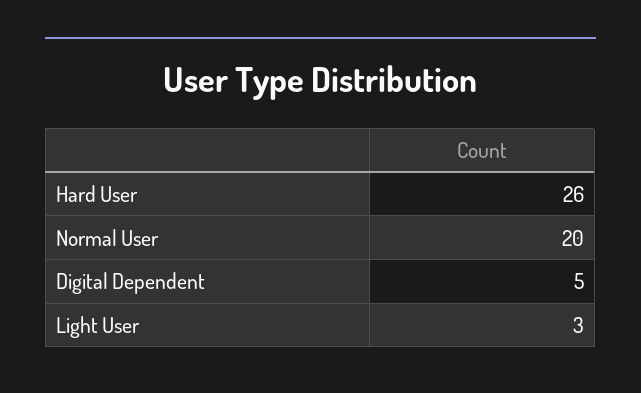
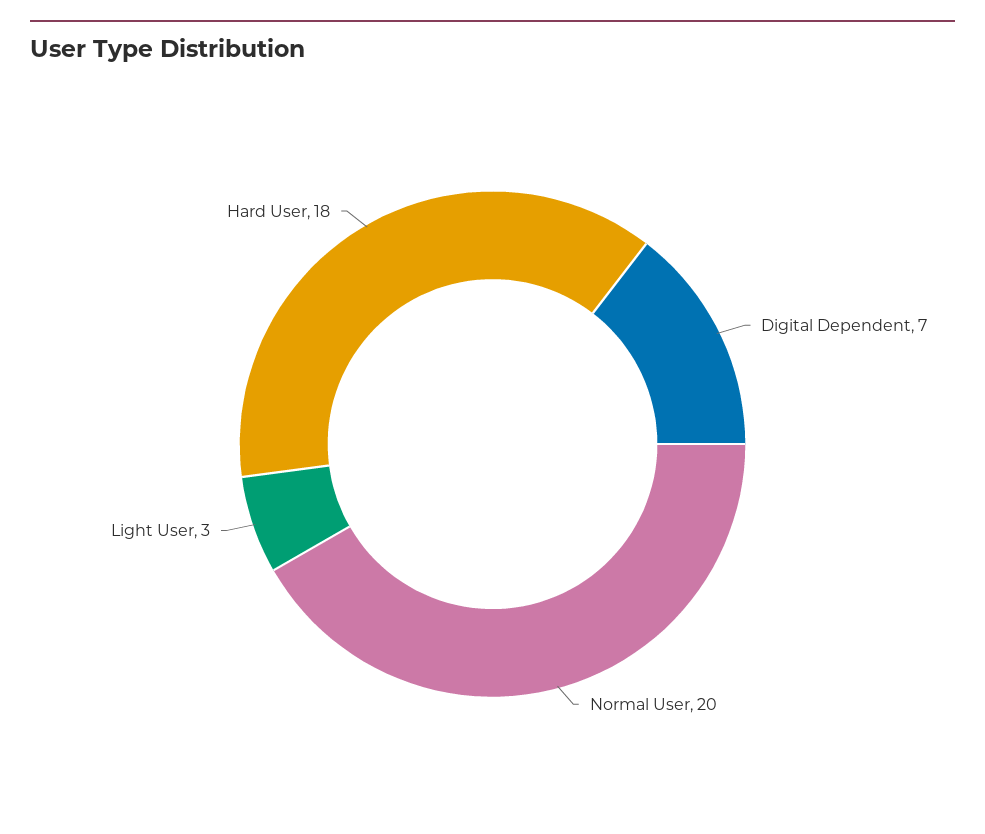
  {
-   "Hard User": 26,
+   "Hard User": 18,
    "Normal User": 20,
-   "Digital Dependent": 5,
+   "Digital Dependent": 7,
    "Light User": 3
  }

